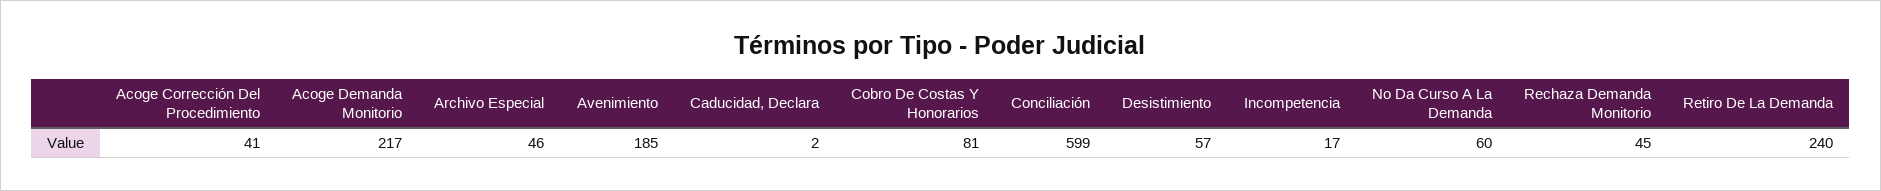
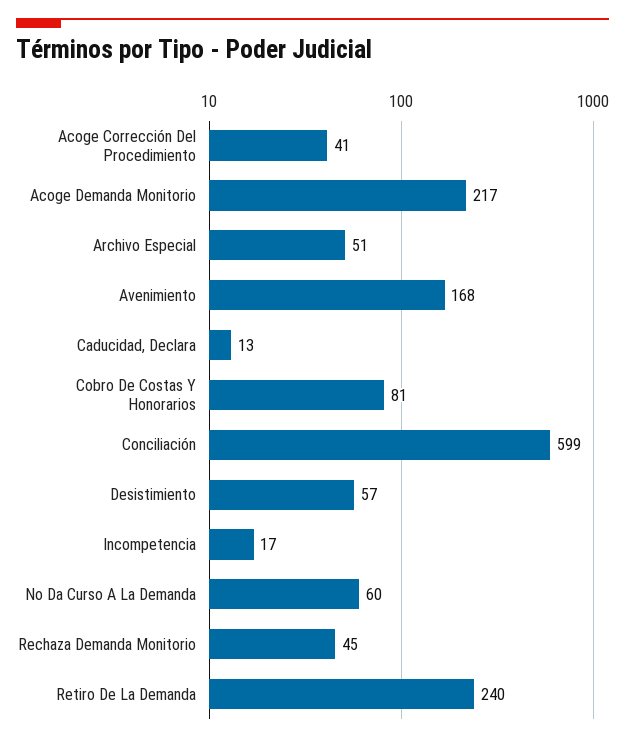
  {
    "Acoge Corrección Del Procedimiento": 41,
    "Acoge Demanda Monitorio": 217,
-   "Archivo Especial": 46,
+   "Archivo Especial": 51,
-   "Avenimiento": 185,
+   "Avenimiento": 168,
-   "Caducidad, Declara": 2,
+   "Caducidad, Declara": 13,
    "Cobro De Costas Y Honorarios": 81,
    "Conciliación": 599,
    "Desistimiento": 57,
    "Incompetencia": 17,
    "No Da Curso A La Demanda": 60,
    "Rechaza Demanda Monitorio": 45,
    "Retiro De La Demanda": 240
  }

